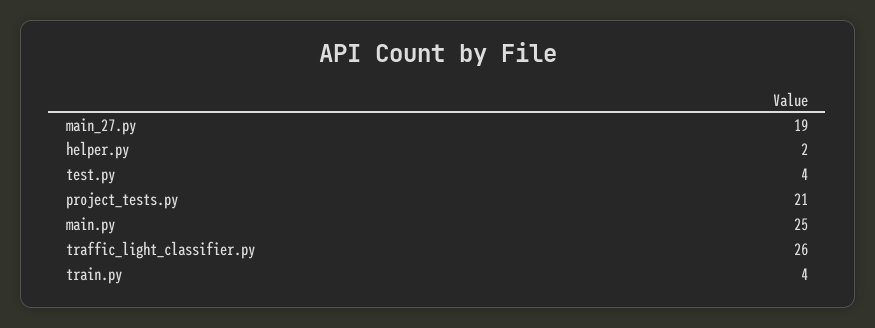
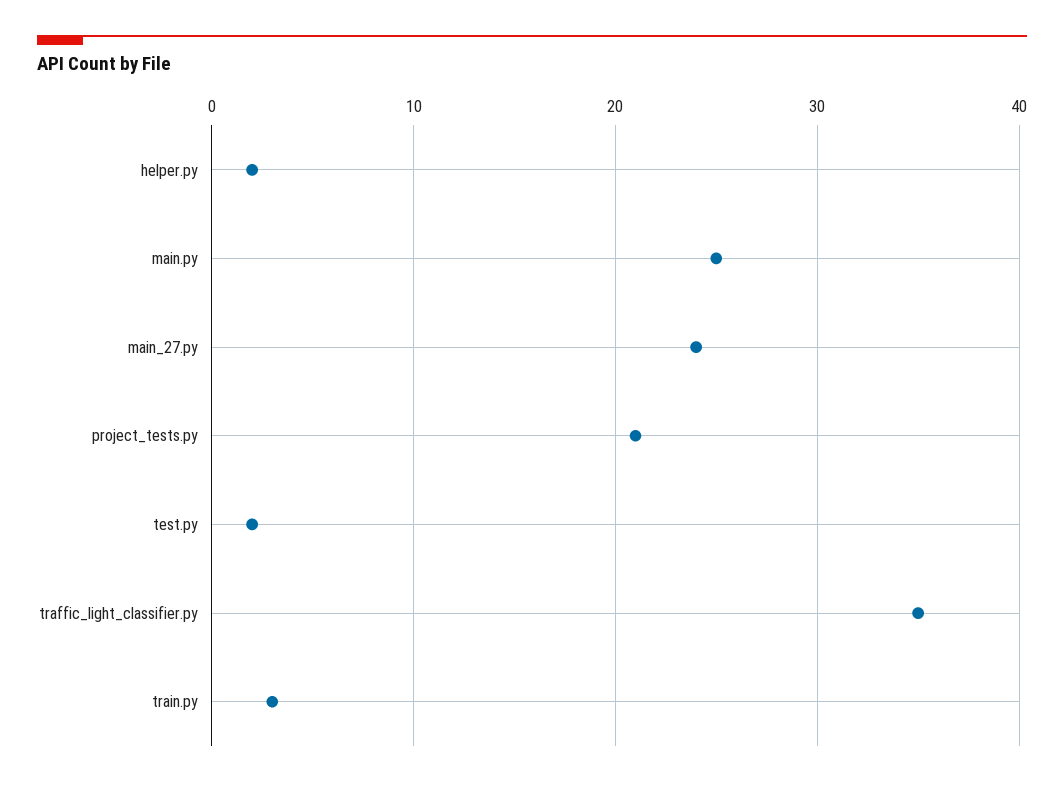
  {
-   "main_27.py": 19,
+   "main_27.py": 24,
    "helper.py": 2,
-   "test.py": 4,
+   "test.py": 2,
    "project_tests.py": 21,
    "main.py": 25,
-   "traffic_light_classifier.py": 26,
+   "traffic_light_classifier.py": 35,
-   "train.py": 4
+   "train.py": 3
  }

